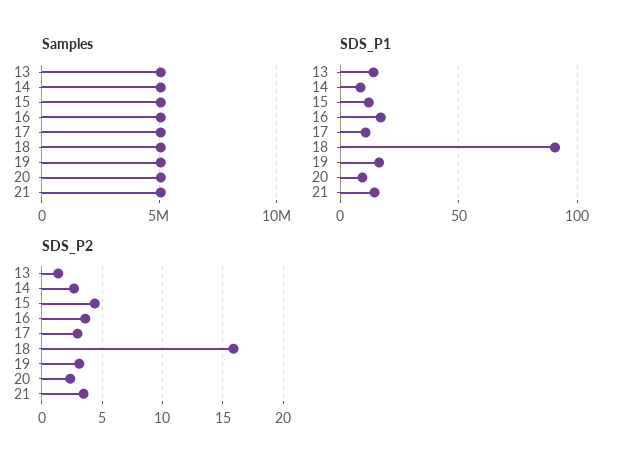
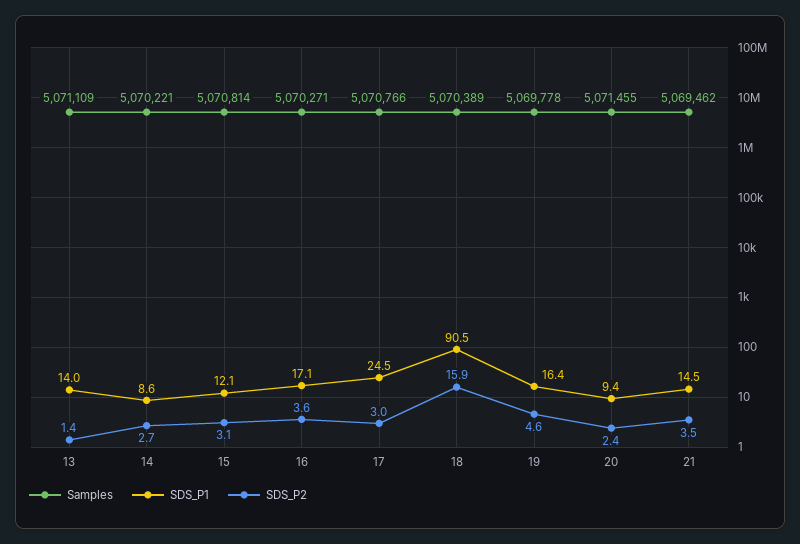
  {
    "Samples": {
      "13": 5071109,
      "14": 5070221,
      "15": 5070814,
      "16": 5070271,
      "17": 5070766,
      "18": 5070389,
      "19": 5069778,
      "20": 5071455,
      "21": 5069462
    },
    "SDS_P1": {
      "13": 14,
      "14": 8.6,
      "15": 12.1,
      "16": 17.1,
-     "17": 10,
+     "17": 24.5,
      "18": 90.5,
      "19": 16.4,
      "20": 9.4,
      "21": 14.5
    },
    "SDS_P2": {
      "13": 1.4,
      "14": 2.7,
-     "15": 4.5,
+     "15": 3.1,
      "16": 3.6,
      "17": 3,
      "18": 15.9,
-     "19": 3,
+     "19": 4.6,
      "20": 2.4,
      "21": 3.5
    }
  }

